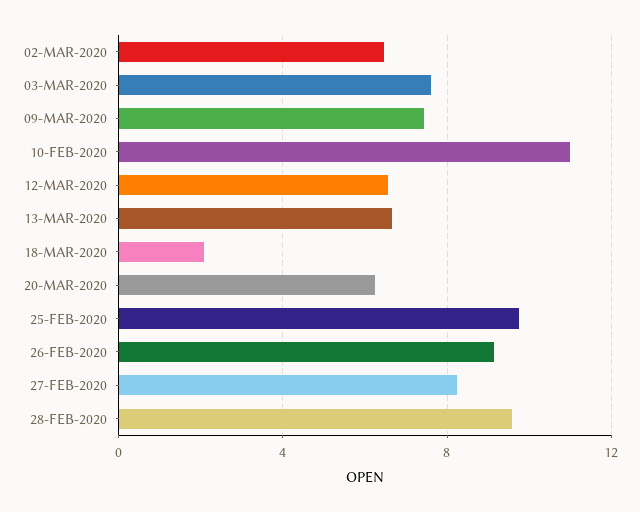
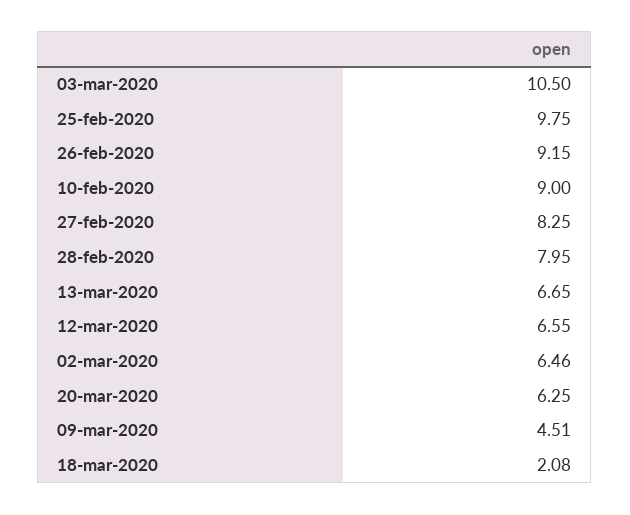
  {
    "02-MAR-2020": 6.46,
-   "03-MAR-2020": 7.5,
+   "03-MAR-2020": 10.5,
-   "09-MAR-2020": 7.5,
+   "09-MAR-2020": 4.51,
-   "10-FEB-2020": 11,
+   "10-FEB-2020": 9,
    "12-MAR-2020": 6.55,
    "13-MAR-2020": 6.65,
    "18-MAR-2020": 2.08,
    "20-MAR-2020": 6.25,
    "25-FEB-2020": 9.75,
    "26-FEB-2020": 9.15,
    "27-FEB-2020": 8.25,
-   "28-FEB-2020": 9.5
+   "28-FEB-2020": 7.95
  }

